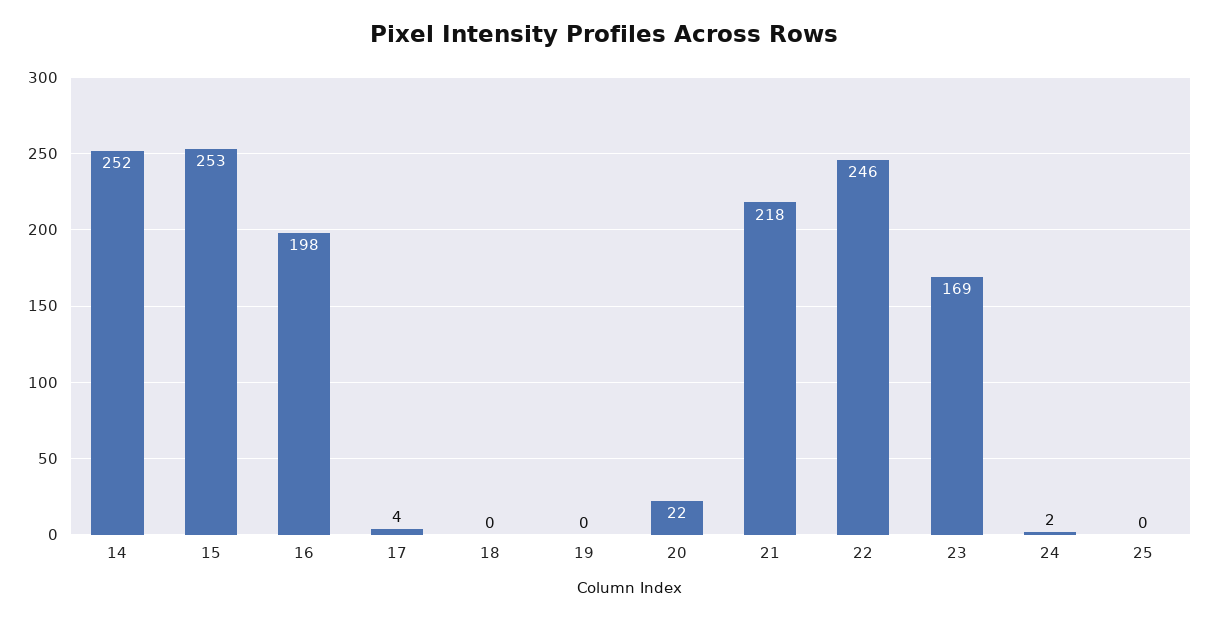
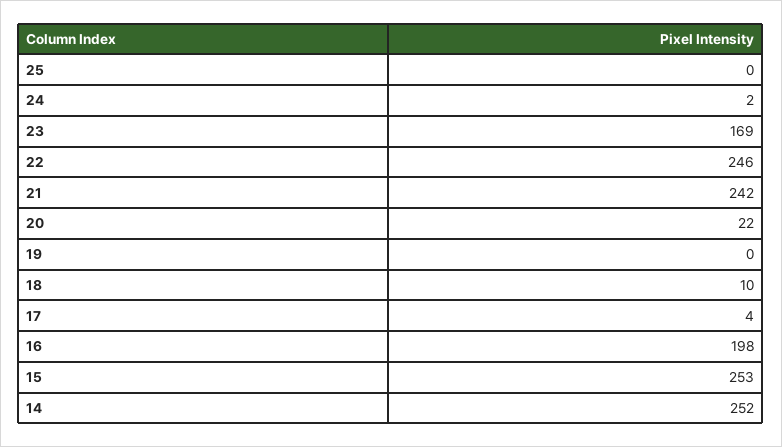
  {
    "14": 252,
    "15": 253,
    "16": 198,
    "17": 4,
-   "18": 0,
+   "18": 10,
    "19": 0,
    "20": 22,
-   "21": 218,
+   "21": 242,
    "22": 246,
    "23": 169,
    "24": 2,
    "25": 0
  }

